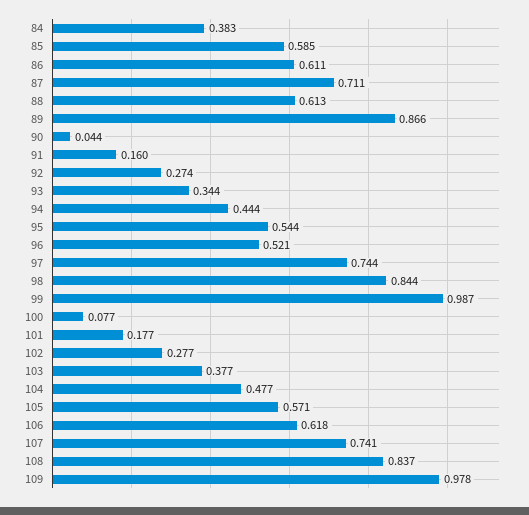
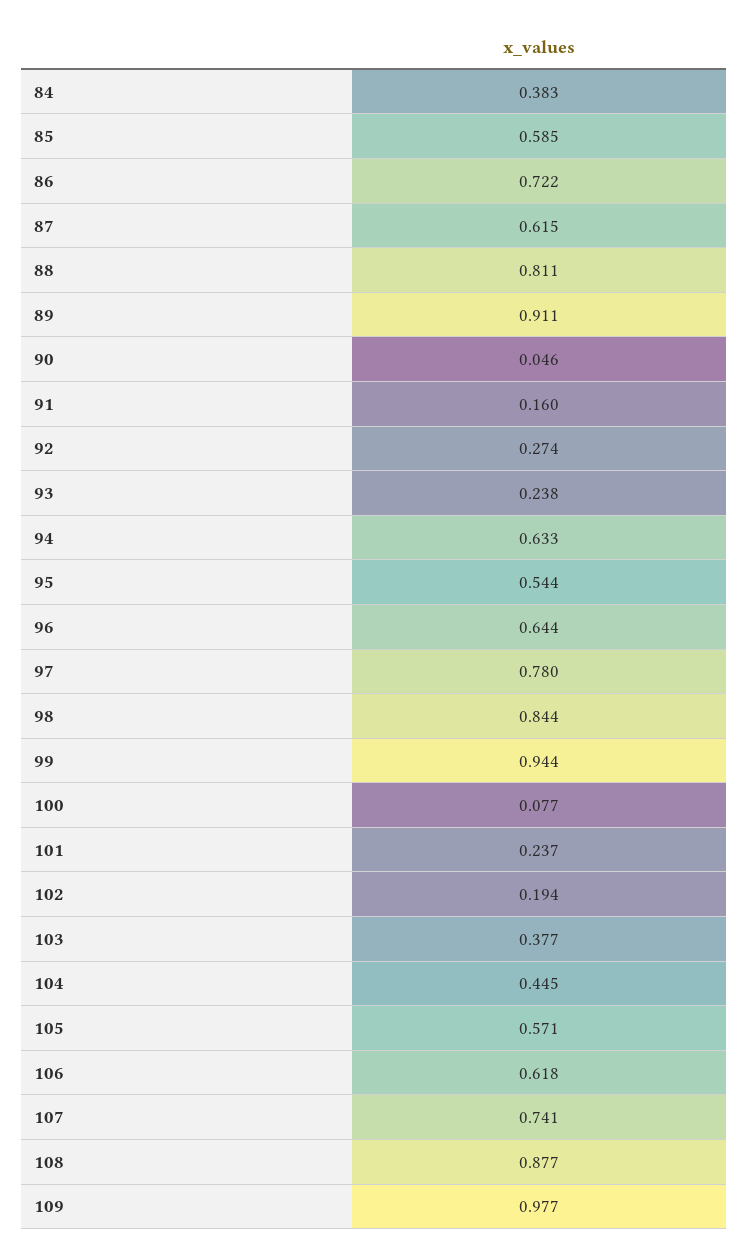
  {
    "84": 0.383,
    "85": 0.585,
-   "86": 0.611,
+   "86": 0.722,
-   "87": 0.711,
+   "87": 0.615,
-   "88": 0.613,
+   "88": 0.811,
-   "89": 0.866,
+   "89": 0.911,
-   "90": 0.044,
+   "90": 0.046,
    "91": 0.16,
    "92": 0.274,
-   "93": 0.344,
+   "93": 0.238,
-   "94": 0.444,
+   "94": 0.633,
    "95": 0.544,
-   "96": 0.521,
+   "96": 0.644,
-   "97": 0.744,
+   "97": 0.78,
    "98": 0.844,
-   "99": 0.987,
+   "99": 0.944,
    "100": 0.077,
-   "101": 0.177,
+   "101": 0.237,
-   "102": 0.277,
+   "102": 0.194,
    "103": 0.377,
-   "104": 0.477,
+   "104": 0.445,
    "105": 0.571,
    "106": 0.618,
    "107": 0.741,
-   "108": 0.837,
+   "108": 0.877,
-   "109": 0.978
+   "109": 0.977
  }

